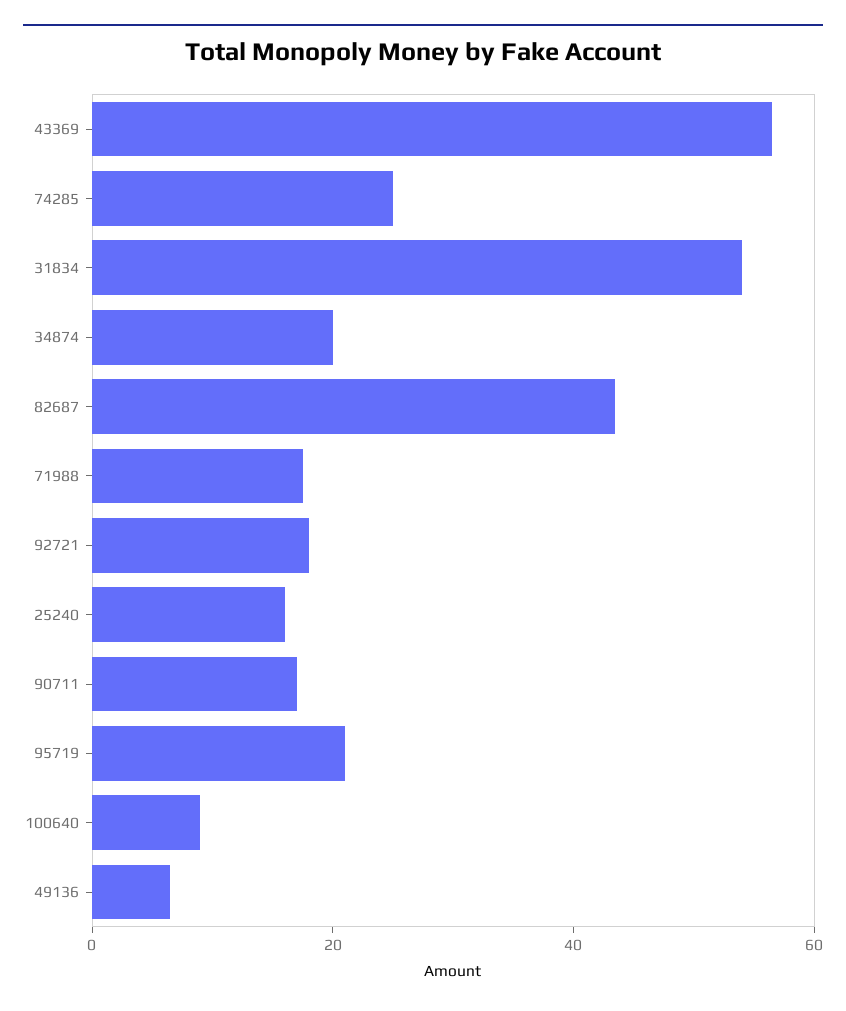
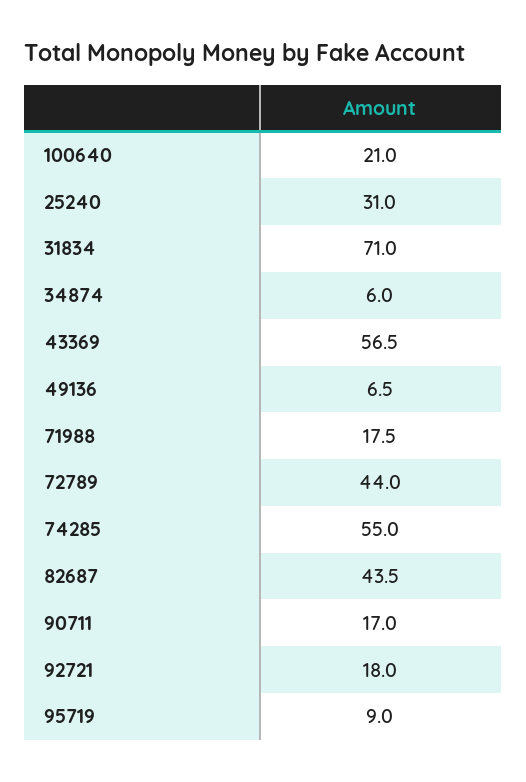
  {
    "43369": 56.5,
-   "74285": 25,
+   "74285": 55,
-   "31834": 55,
+   "31834": 71,
-   "34874": 20,
+   "34874": 6,
    "82687": 43.5,
    "71988": 17.5,
    "92721": 18,
-   "25240": 15,
+   "25240": 31,
    "90711": 17,
-   "95719": 20,
+   "95719": 9,
-   "100640": 10,
+   "100640": 21,
-   "49136": 6.5
+   "49136": 6.5,
+   "72789": 44
  }

